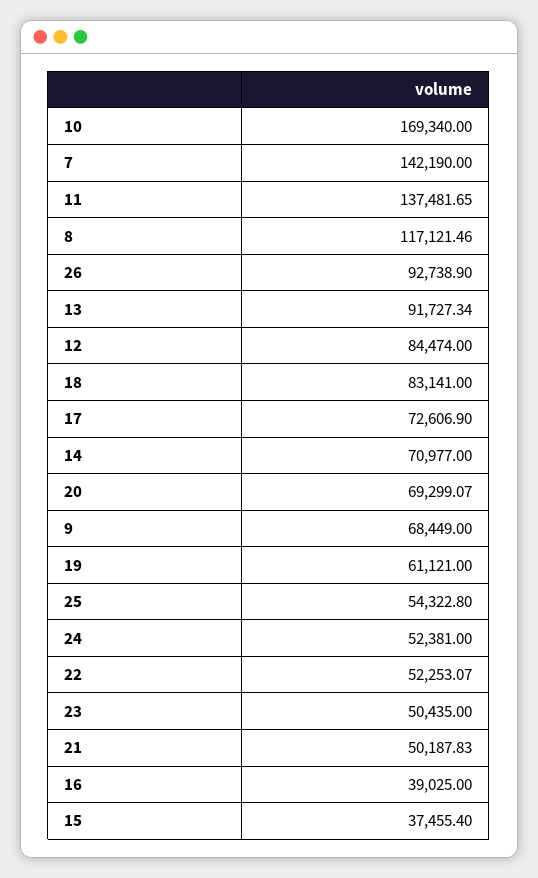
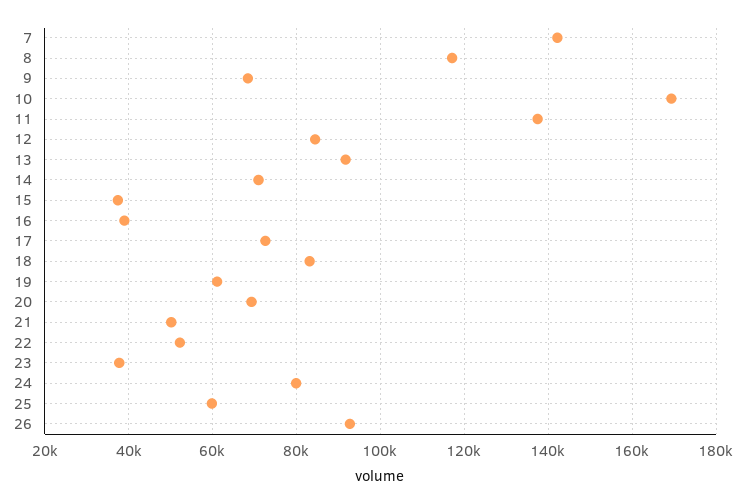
  {
    "10": 169340,
    "7": 142190,
    "11": 137481.65,
    "8": 117121.46,
    "26": 92738.9,
    "13": 91727.34,
    "12": 84474,
    "18": 83141,
    "17": 72606.9,
    "14": 70977,
    "20": 69299.07,
    "9": 68449,
    "19": 61121,
-   "25": 54322.8,
+   "25": 60000,
-   "24": 52381,
+   "24": 80000,
    "22": 52253.07,
-   "23": 50435,
+   "23": 38000,
    "21": 50187.83,
    "16": 39025,
    "15": 37455.4
  }

